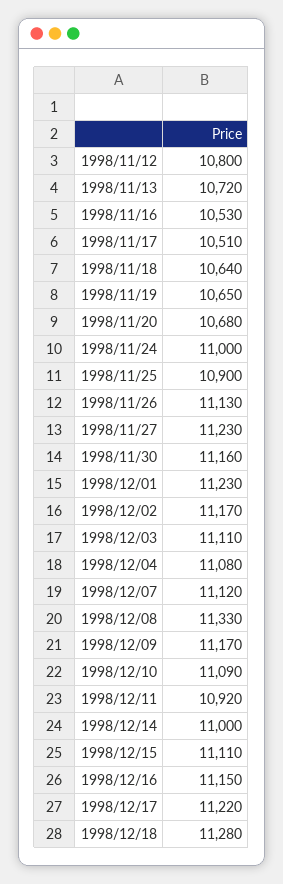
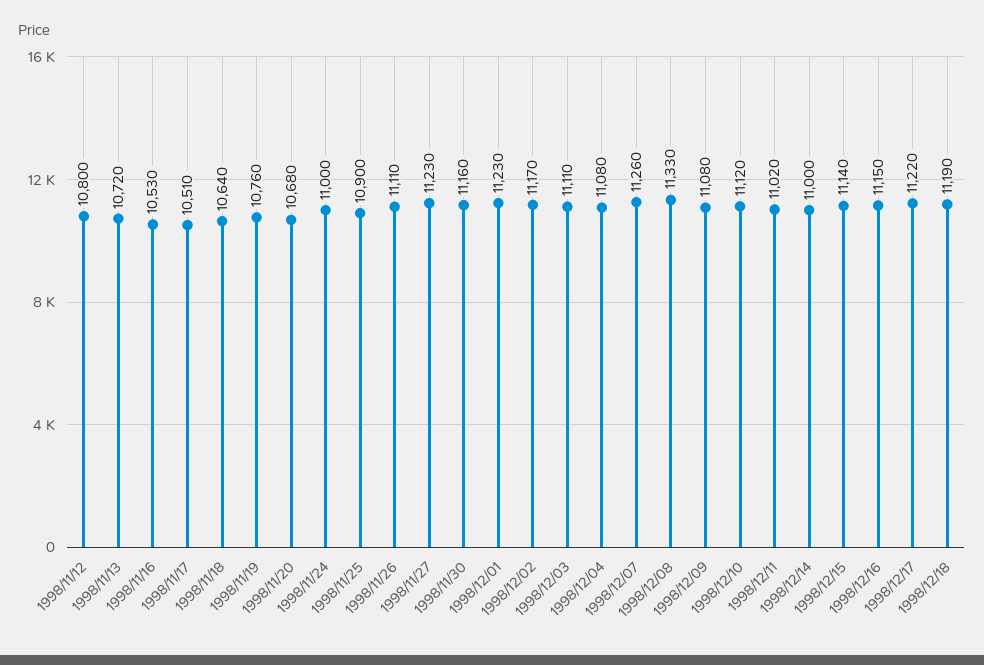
  {
    "1998/11/12": 10800,
    "1998/11/13": 10720,
    "1998/11/16": 10530,
    "1998/11/17": 10510,
    "1998/11/18": 10640,
-   "1998/11/19": 10650,
+   "1998/11/19": 10760,
    "1998/11/20": 10680,
    "1998/11/24": 11000,
    "1998/11/25": 10900,
-   "1998/11/26": 11130,
+   "1998/11/26": 11110,
    "1998/11/27": 11230,
    "1998/11/30": 11160,
    "1998/12/01": 11230,
    "1998/12/02": 11170,
    "1998/12/03": 11110,
    "1998/12/04": 11080,
-   "1998/12/07": 11120,
+   "1998/12/07": 11260,
    "1998/12/08": 11330,
-   "1998/12/09": 11170,
+   "1998/12/09": 11080,
-   "1998/12/10": 11090,
+   "1998/12/10": 11120,
-   "1998/12/11": 10920,
+   "1998/12/11": 11020,
    "1998/12/14": 11000,
-   "1998/12/15": 11110,
+   "1998/12/15": 11140,
    "1998/12/16": 11150,
    "1998/12/17": 11220,
-   "1998/12/18": 11280
+   "1998/12/18": 11190
  }

